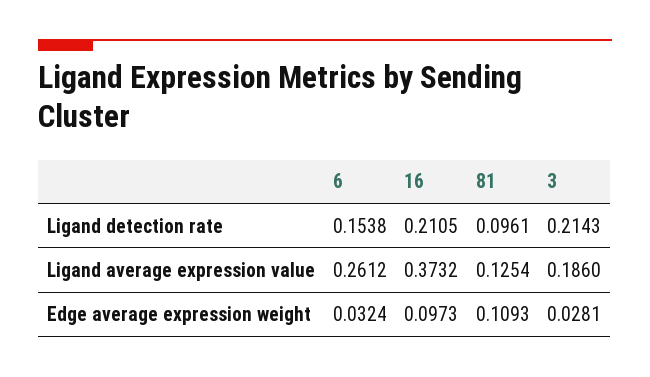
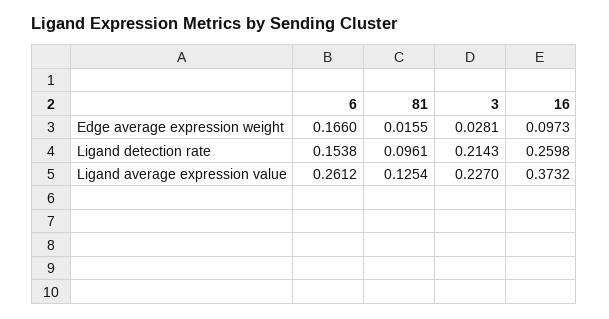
  {
    "6": {
      "Ligand detection rate": 0.1538,
      "Ligand average expression value": 0.2612,
-     "Edge average expression weight": 0.0324
+     "Edge average expression weight": 0.166
    },
    "16": {
-     "Ligand detection rate": 0.2105,
+     "Ligand detection rate": 0.2598,
      "Ligand average expression value": 0.3732,
      "Edge average expression weight": 0.0973
    },
    "81": {
      "Ligand detection rate": 0.0961,
      "Ligand average expression value": 0.1254,
-     "Edge average expression weight": 0.1093
+     "Edge average expression weight": 0.0155
    },
    "3": {
      "Ligand detection rate": 0.2143,
-     "Ligand average expression value": 0.186,
+     "Ligand average expression value": 0.227,
      "Edge average expression weight": 0.0281
    }
  }

